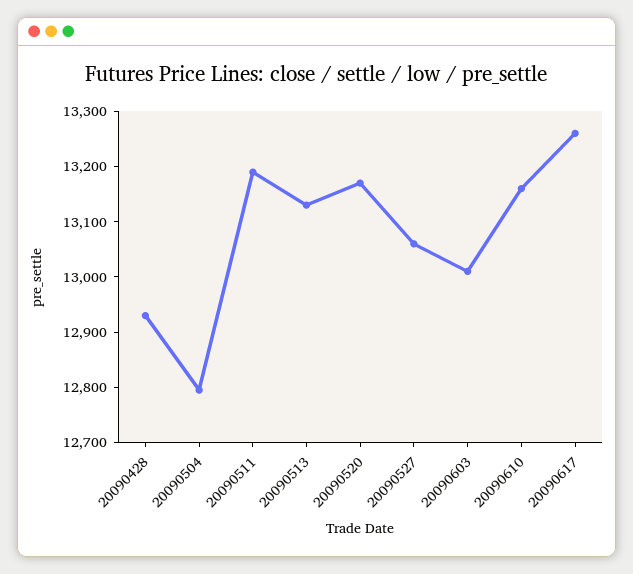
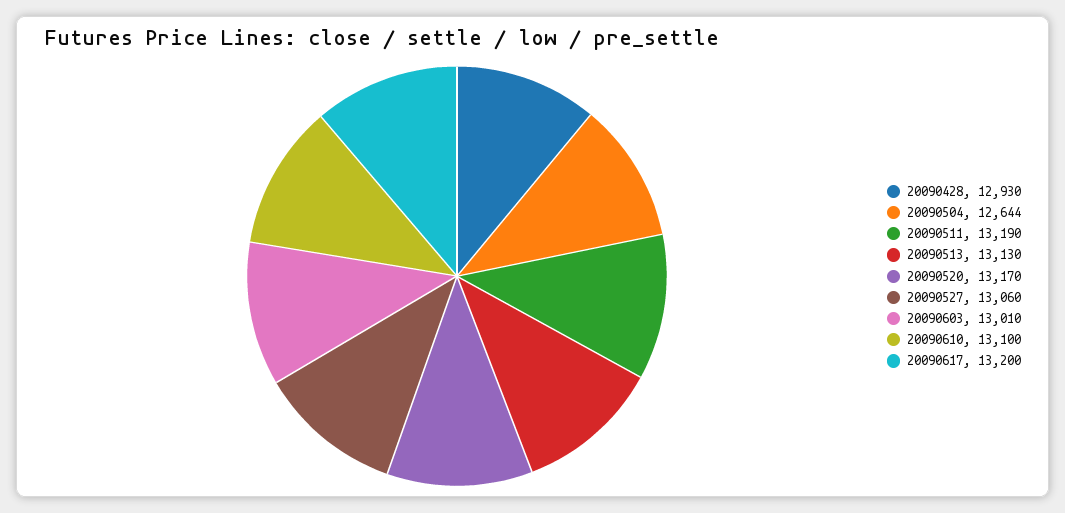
  {
    "20090428": 12930,
-   "20090504": 12800,
+   "20090504": 12644,
    "20090511": 13190,
    "20090513": 13130,
    "20090520": 13170,
    "20090527": 13060,
    "20090603": 13010,
-   "20090610": 13160,
+   "20090610": 13100,
-   "20090617": 13260
+   "20090617": 13200
  }

